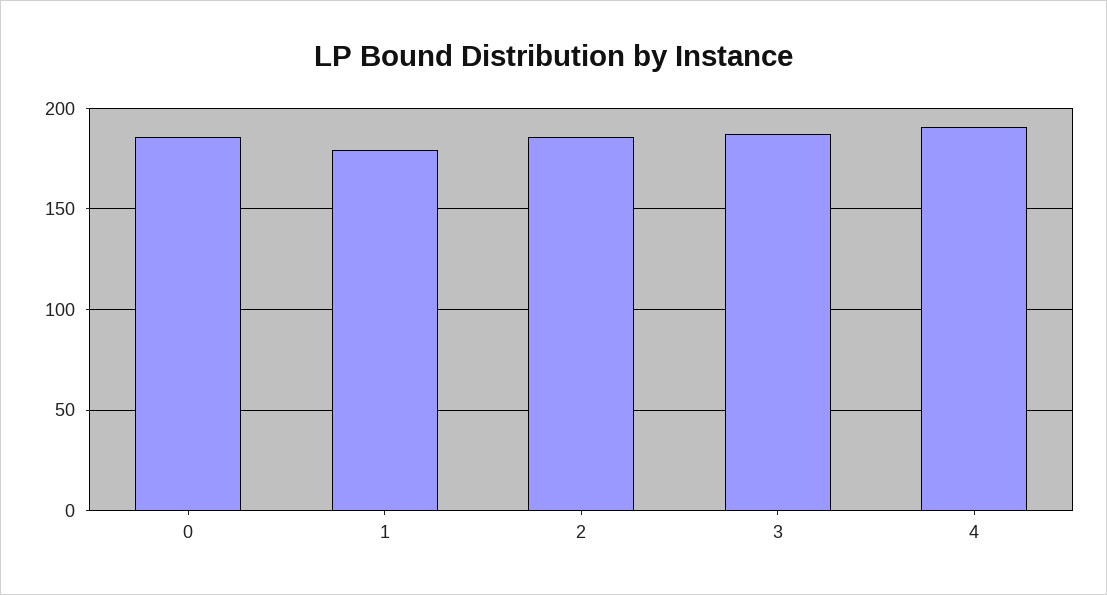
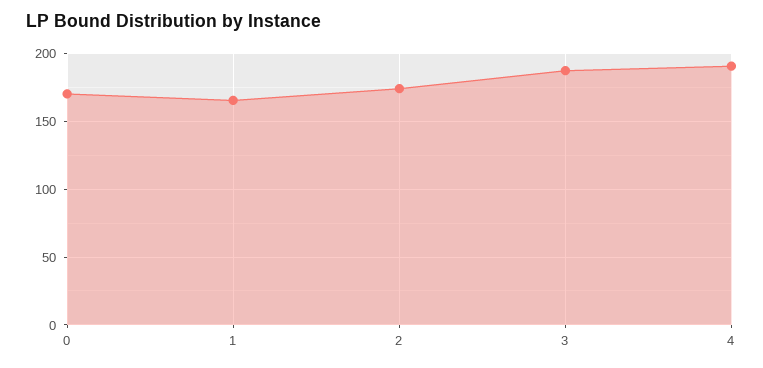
  {
-   "0": 185,
+   "0": 170,
-   "1": 180,
+   "1": 165,
-   "2": 185,
+   "2": 175,
    "3": 185,
    "4": 190
  }

